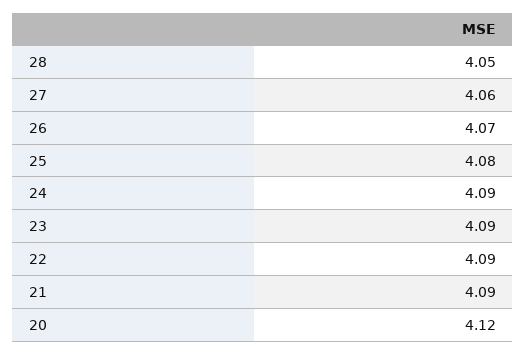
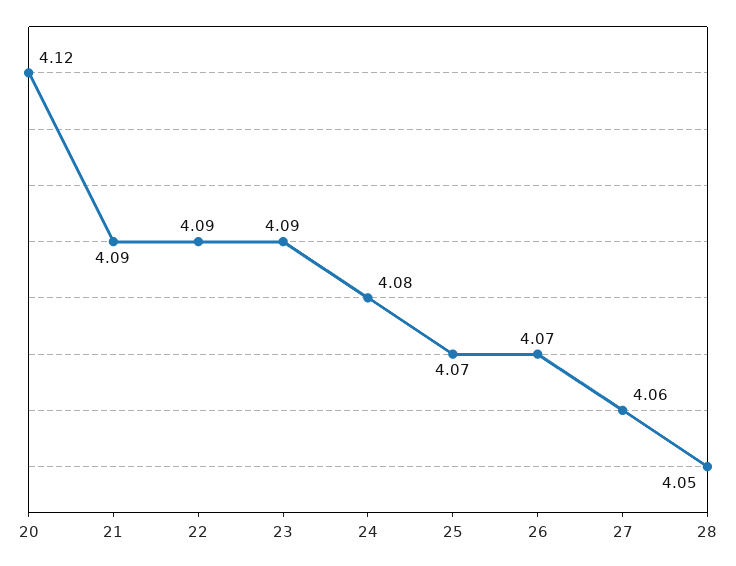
  {
    "28": 4.05,
    "27": 4.06,
    "26": 4.07,
-   "25": 4.08,
+   "25": 4.07,
-   "24": 4.09,
+   "24": 4.08,
    "23": 4.09,
    "22": 4.09,
    "21": 4.09,
    "20": 4.12
  }

